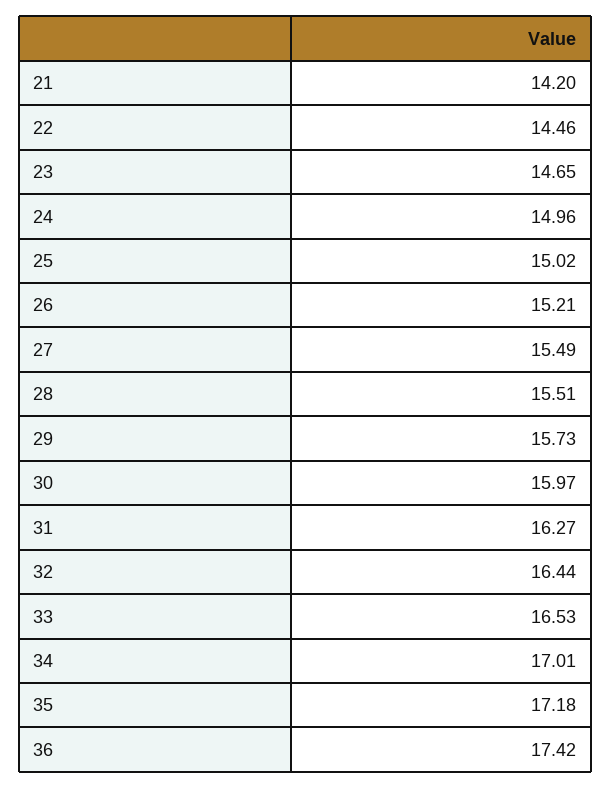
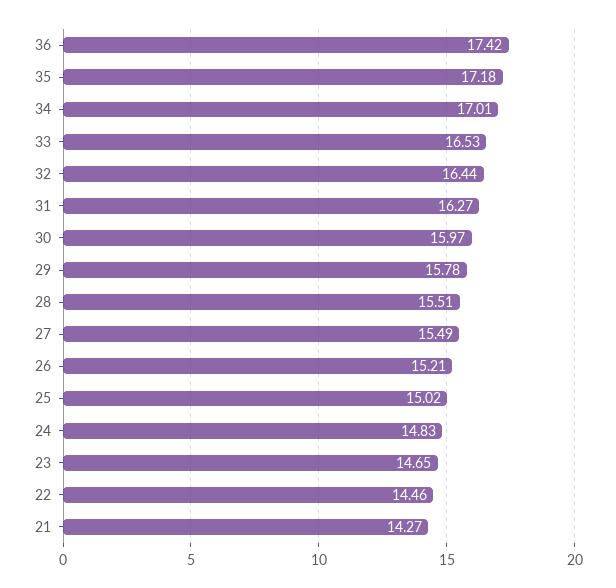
  {
-   "21": 14.2,
+   "21": 14.27,
    "22": 14.46,
    "23": 14.65,
-   "24": 14.96,
+   "24": 14.83,
    "25": 15.02,
    "26": 15.21,
    "27": 15.49,
    "28": 15.51,
-   "29": 15.73,
+   "29": 15.78,
    "30": 15.97,
    "31": 16.27,
    "32": 16.44,
    "33": 16.53,
    "34": 17.01,
    "35": 17.18,
    "36": 17.42
  }

